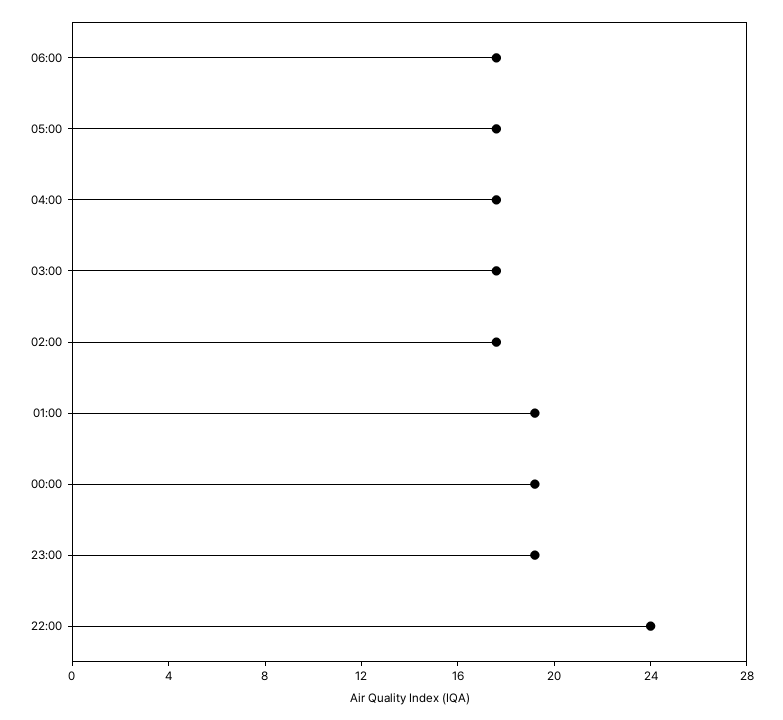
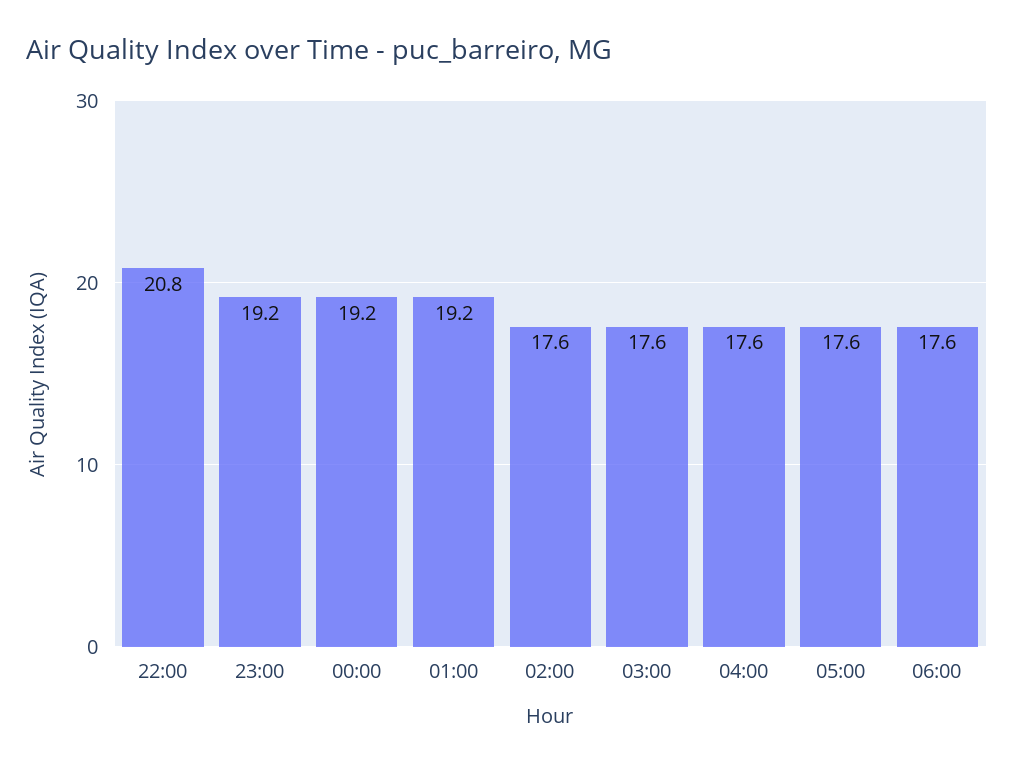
  {
    "06:00": 17.6,
    "05:00": 17.6,
    "04:00": 17.6,
    "03:00": 17.6,
    "02:00": 17.6,
    "01:00": 19.2,
    "00:00": 19.2,
    "23:00": 19.2,
-   "22:00": 24
+   "22:00": 20.8
  }

